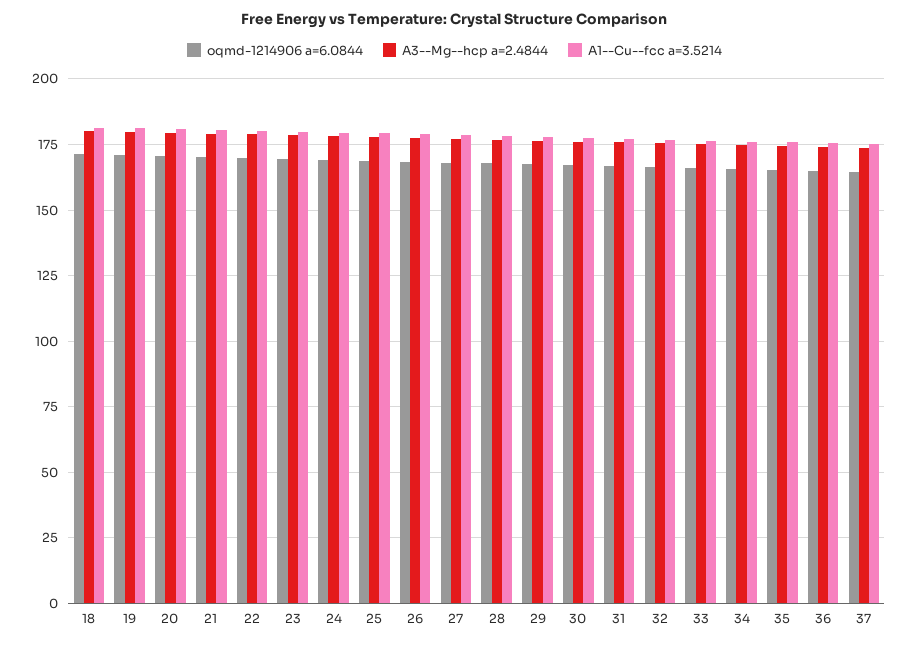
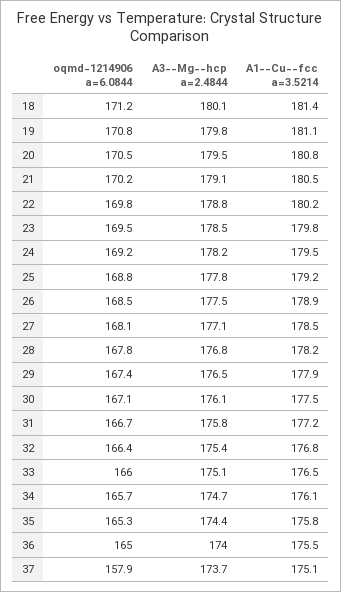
  {
    "oqmd-1214906 a=6.0844": {
      "18": 171.2,
      "19": 170.8,
      "20": 170.5,
      "21": 170.2,
      "22": 169.8,
      "23": 169.5,
      "24": 169.2,
      "25": 168.8,
      "26": 168.5,
      "27": 168.1,
      "28": 167.8,
      "29": 167.4,
      "30": 167.1,
      "31": 166.7,
      "32": 166.4,
      "33": 166,
      "34": 165.7,
      "35": 165.3,
      "36": 165,
-     "37": 165
+     "37": 157.9
    },
    "A3--Mg--hcp a=2.4844": {
      "18": 180.1,
      "19": 179.8,
      "20": 179.5,
      "21": 179.1,
      "22": 178.8,
      "23": 178.5,
      "24": 178.2,
      "25": 177.8,
      "26": 177.5,
      "27": 177.1,
      "28": 176.8,
      "29": 176.5,
      "30": 176.1,
      "31": 175.8,
      "32": 175.4,
      "33": 175.1,
      "34": 174.7,
      "35": 174.4,
      "36": 174,
      "37": 173.7
    },
    "A1--Cu--fcc a=3.5214": {
      "18": 181.4,
      "19": 181.1,
      "20": 180.8,
      "21": 180.5,
      "22": 180.2,
      "23": 179.8,
      "24": 179.5,
      "25": 179.2,
      "26": 178.9,
      "27": 178.5,
      "28": 178.2,
      "29": 177.9,
      "30": 177.5,
      "31": 177.2,
      "32": 176.8,
      "33": 176.5,
      "34": 176.1,
      "35": 175.8,
      "36": 175.5,
      "37": 175.1
    }
  }

